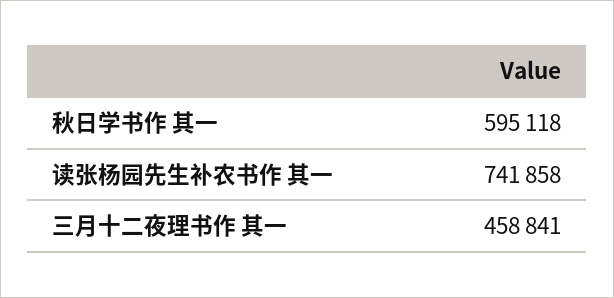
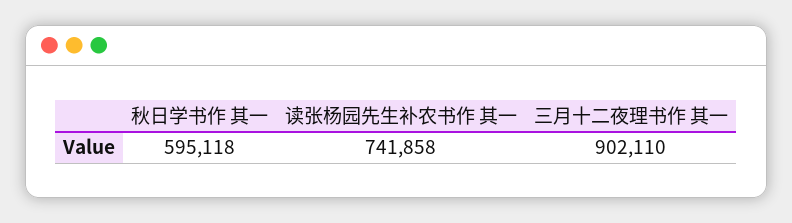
  {
    "秋日学书作 其一": 595118,
    "读张杨园先生补农书作 其一": 741858,
-   "三月十二夜理书作 其一": 458841
+   "三月十二夜理书作 其一": 902110
  }

